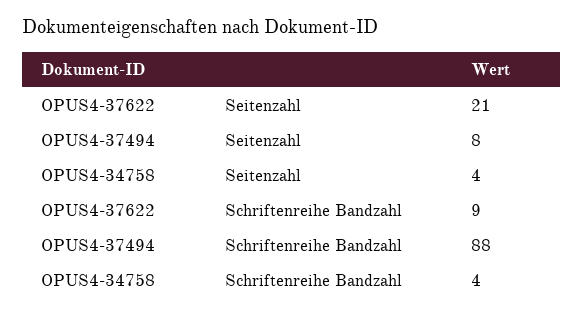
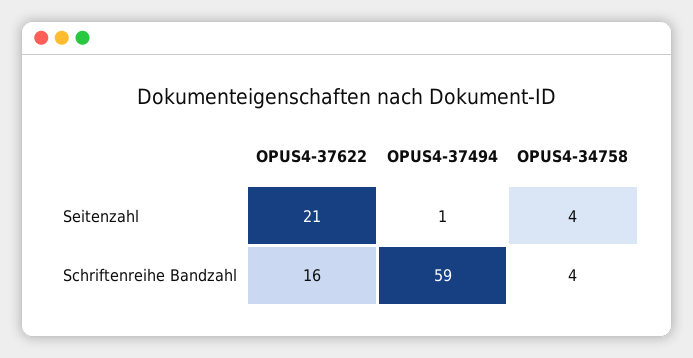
  {
    "OPUS4-37622": {
      "Seitenzahl": 21,
-     "Schriftenreihe Bandzahl": 9
+     "Schriftenreihe Bandzahl": 16
    },
    "OPUS4-37494": {
-     "Seitenzahl": 8,
+     "Seitenzahl": 1,
-     "Schriftenreihe Bandzahl": 88
+     "Schriftenreihe Bandzahl": 59
    },
    "OPUS4-34758": {
      "Seitenzahl": 4,
      "Schriftenreihe Bandzahl": 4
    }
  }

